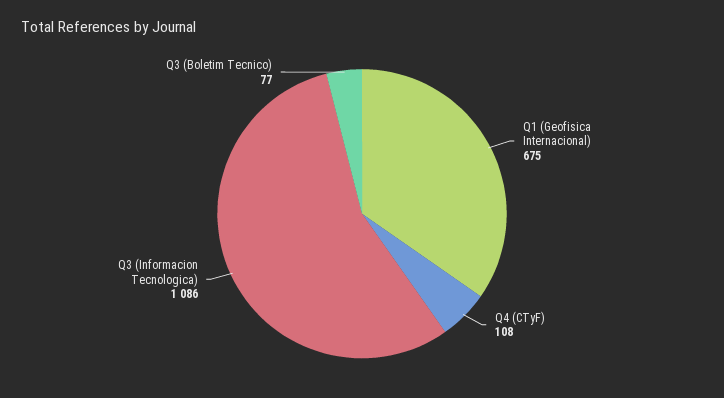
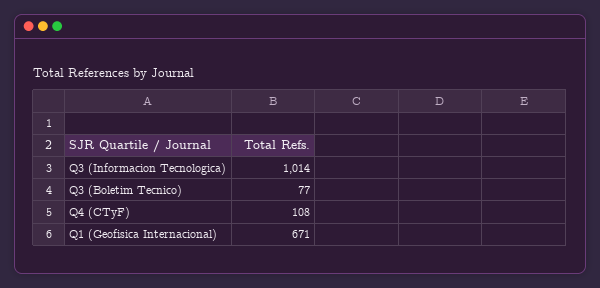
  {
-   "Q1 (Geofisica Internacional)": 675,
+   "Q1 (Geofisica Internacional)": 671,
    "Q4 (CTyF)": 108,
-   "Q3 (Informacion Tecnologica)": 1086,
+   "Q3 (Informacion Tecnologica)": 1014,
    "Q3 (Boletim Tecnico)": 77
  }

